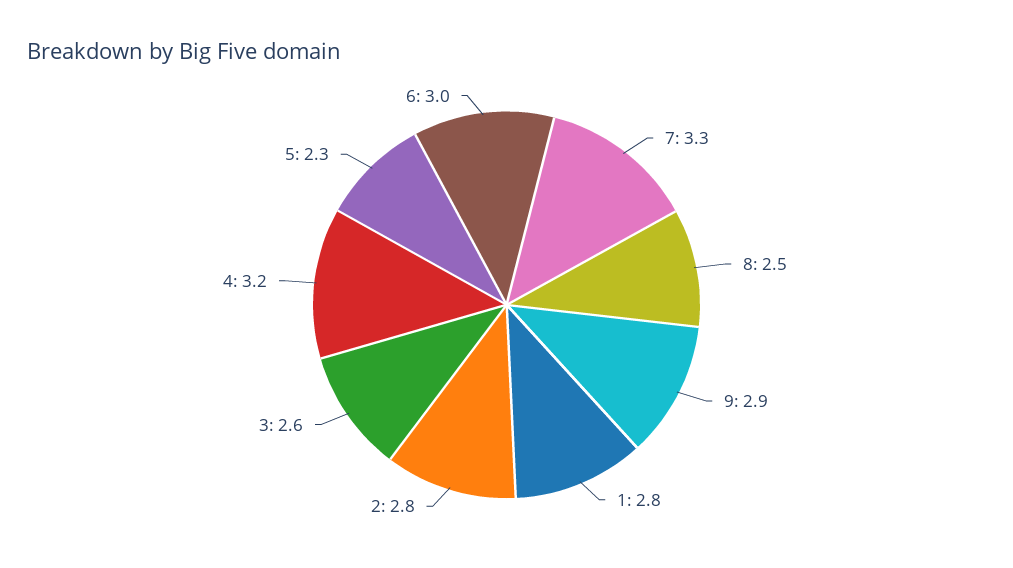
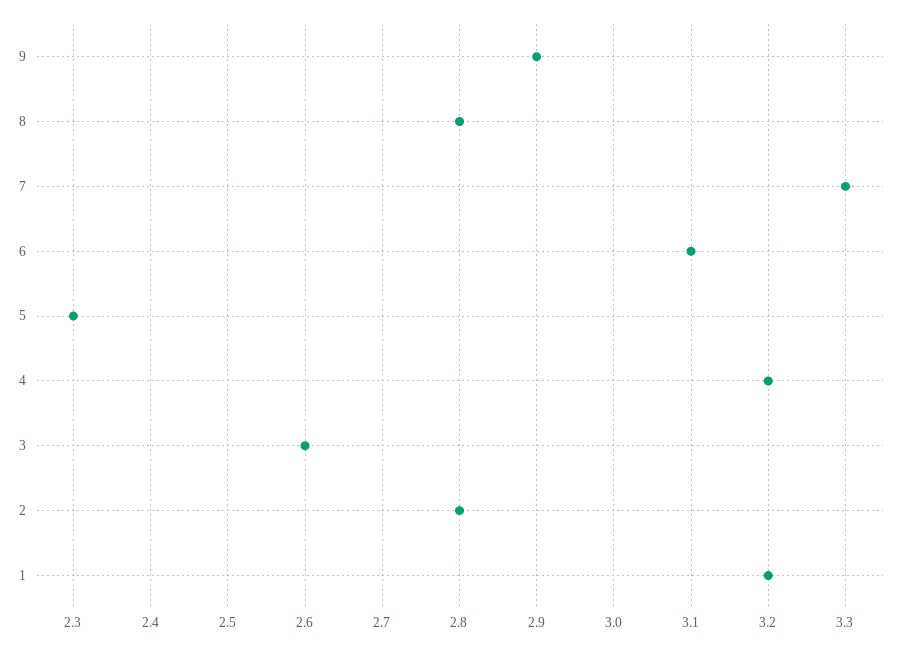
  {
    "7": 3.3,
-   "8": 2.5,
+   "8": 2.8,
    "9": 2.9,
-   "1": 2.8,
+   "1": 3.2,
    "2": 2.8,
    "3": 2.6,
    "4": 3.2,
    "5": 2.3,
-   "6": 3
+   "6": 3.1
  }

